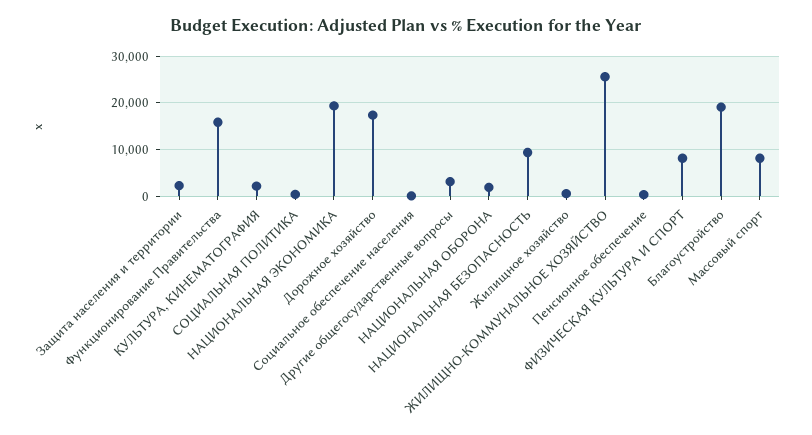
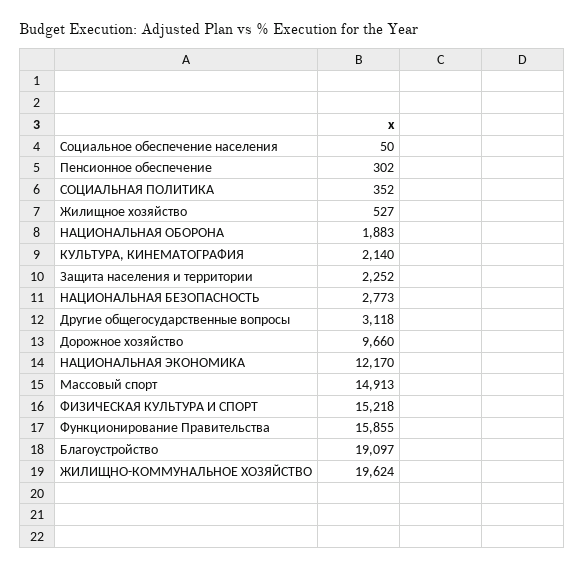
  {
    "Защита населения и территории": 2252,
    "Функционирование Правительства": 15855,
    "КУЛЬТУРА, КИНЕМАТОГРАФИЯ": 2140,
    "СОЦИАЛЬНАЯ ПОЛИТИКА": 352,
-   "НАЦИОНАЛЬНАЯ ЭКОНОМИКА": 20000,
+   "НАЦИОНАЛЬНАЯ ЭКОНОМИКА": 12170,
-   "Дорожное хозяйство": 18000,
+   "Дорожное хозяйство": 9660,
    "Социальное обеспечение населения": 50,
    "Другие общегосударственные вопросы": 3118,
    "НАЦИОНАЛЬНАЯ ОБОРОНА": 1883,
-   "НАЦИОНАЛЬНАЯ БЕЗОПАСНОСТЬ": 10000,
+   "НАЦИОНАЛЬНАЯ БЕЗОПАСНОСТЬ": 2773,
    "Жилищное хозяйство": 527,
-   "ЖИЛИЩНО-КОММУНАЛЬНОЕ ХОЗЯЙСТВО": 26000,
+   "ЖИЛИЩНО-КОММУНАЛЬНОЕ ХОЗЯЙСТВО": 19624,
    "Пенсионное обеспечение": 302,
-   "ФИЗИЧЕСКАЯ КУЛЬТУРА И СПОРТ": 8000,
+   "ФИЗИЧЕСКАЯ КУЛЬТУРА И СПОРТ": 15218,
    "Благоустройство": 19097,
-   "Массовый спорт": 8000
+   "Массовый спорт": 14913
  }

